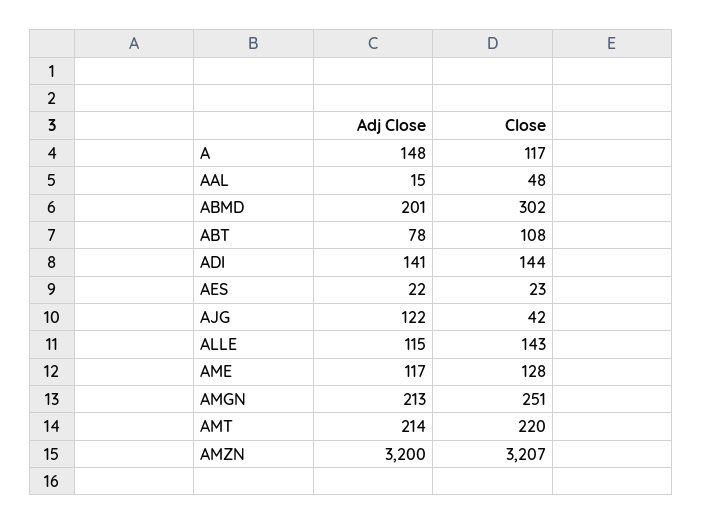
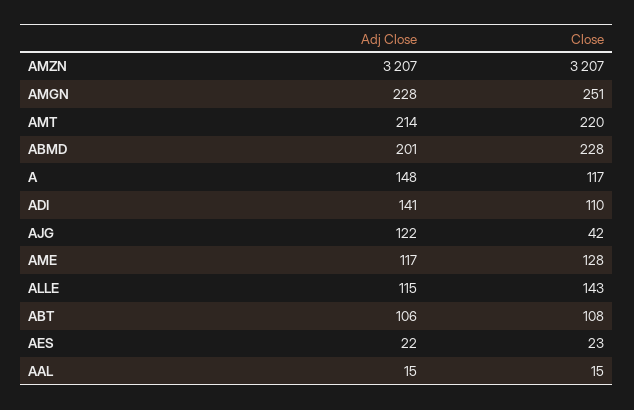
  {
    "Adj Close": {
      "A": 148,
      "AAL": 15,
      "ABMD": 201,
-     "ABT": 78,
+     "ABT": 106,
      "ADI": 141,
      "AES": 22,
      "AJG": 122,
      "ALLE": 115,
      "AME": 117,
-     "AMGN": 213,
+     "AMGN": 228,
      "AMT": 214,
-     "AMZN": 3200
+     "AMZN": 3207
    },
    "Close": {
      "A": 117,
-     "AAL": 48,
+     "AAL": 15,
-     "ABMD": 302,
+     "ABMD": 228,
      "ABT": 108,
-     "ADI": 144,
+     "ADI": 110,
      "AES": 23,
      "AJG": 42,
      "ALLE": 143,
      "AME": 128,
      "AMGN": 251,
      "AMT": 220,
      "AMZN": 3207
    }
  }

